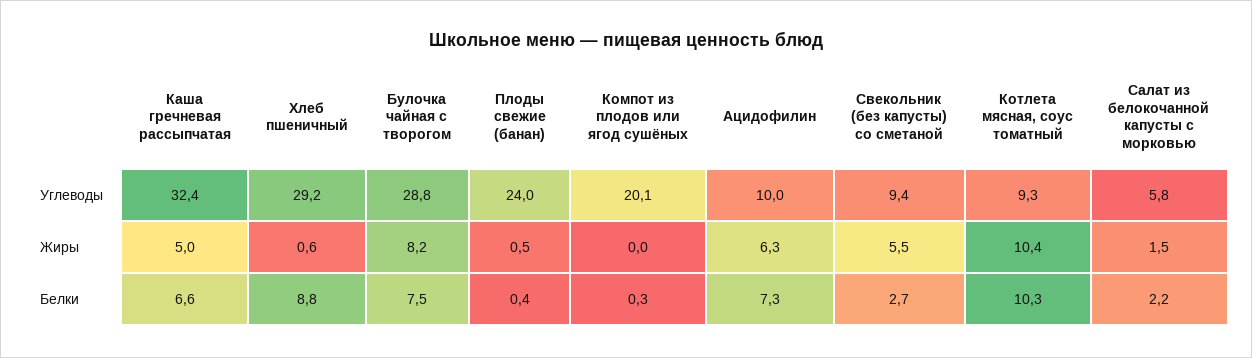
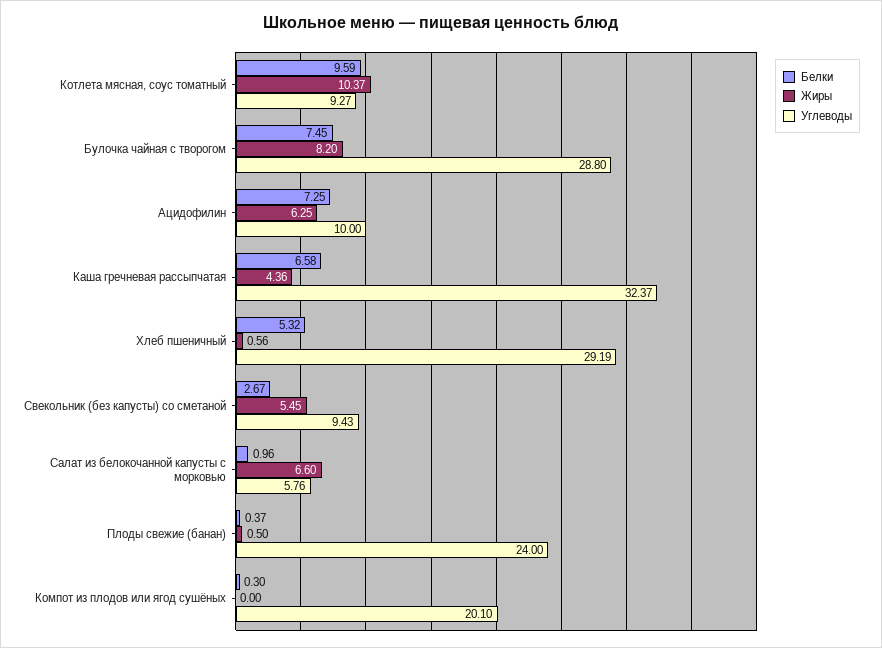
  {
    "Углеводы": {
      "Каша гречневая рассыпчатая": 32.37,
      "Хлеб пшеничный": 29.19,
      "Булочка чайная с творогом": 28.8,
      "Плоды свежие (банан)": 24,
      "Компот из плодов или ягод сушёных": 20.1,
      "Ацидофилин": 10,
      "Свекольник (без капусты) со сметаной": 9.43,
      "Котлета мясная, соус томатный": 9.27,
      "Салат из белокочанной капусты с морковью": 5.76
    },
    "Жиры": {
-     "Каша гречневая рассыпчатая": 5,
+     "Каша гречневая рассыпчатая": 4.36,
      "Хлеб пшеничный": 0.56,
      "Булочка чайная с творогом": 8.2,
      "Плоды свежие (банан)": 0.5,
      "Компот из плодов или ягод сушёных": 0,
      "Ацидофилин": 6.25,
      "Свекольник (без капусты) со сметаной": 5.45,
      "Котлета мясная, соус томатный": 10.37,
-     "Салат из белокочанной капусты с морковью": 1.5
+     "Салат из белокочанной капусты с морковью": 6.6
    },
    "Белки": {
      "Каша гречневая рассыпчатая": 6.58,
-     "Хлеб пшеничный": 8.8,
+     "Хлеб пшеничный": 5.32,
      "Булочка чайная с творогом": 7.45,
      "Плоды свежие (банан)": 0.37,
      "Компот из плодов или ягод сушёных": 0.3,
      "Ацидофилин": 7.25,
      "Свекольник (без капусты) со сметаной": 2.67,
-     "Котлета мясная, соус томатный": 10.3,
+     "Котлета мясная, соус томатный": 9.59,
-     "Салат из белокочанной капусты с морковью": 2.2
+     "Салат из белокочанной капусты с морковью": 0.96
    }
  }

